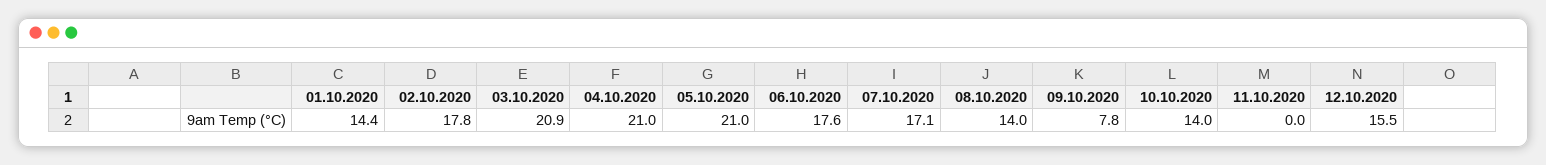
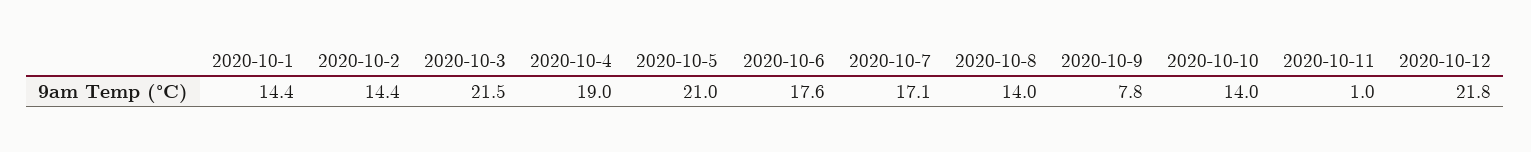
  {
    "01.10.2020": 14.4,
-   "02.10.2020": 17.8,
+   "02.10.2020": 14.4,
-   "03.10.2020": 20.9,
+   "03.10.2020": 21.5,
-   "04.10.2020": 21,
+   "04.10.2020": 19,
    "05.10.2020": 21,
    "06.10.2020": 17.6,
    "07.10.2020": 17.1,
    "08.10.2020": 14,
    "09.10.2020": 7.8,
    "10.10.2020": 14,
-   "11.10.2020": 0,
+   "11.10.2020": 1,
-   "12.10.2020": 15.5
+   "12.10.2020": 21.8
  }

